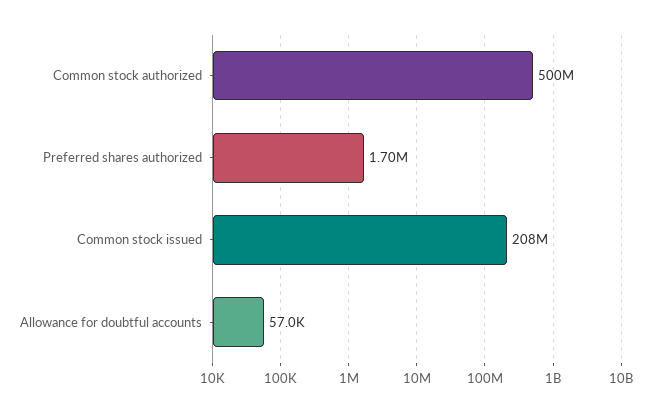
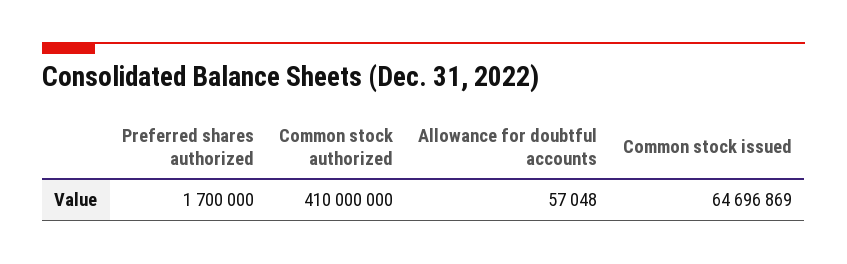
  {
-   "Common stock authorized": 500000000,
+   "Common stock authorized": 410000000,
    "Preferred shares authorized": 1700000,
-   "Common stock issued": 208000000,
+   "Common stock issued": 64696869,
    "Allowance for doubtful accounts": 57048
  }

